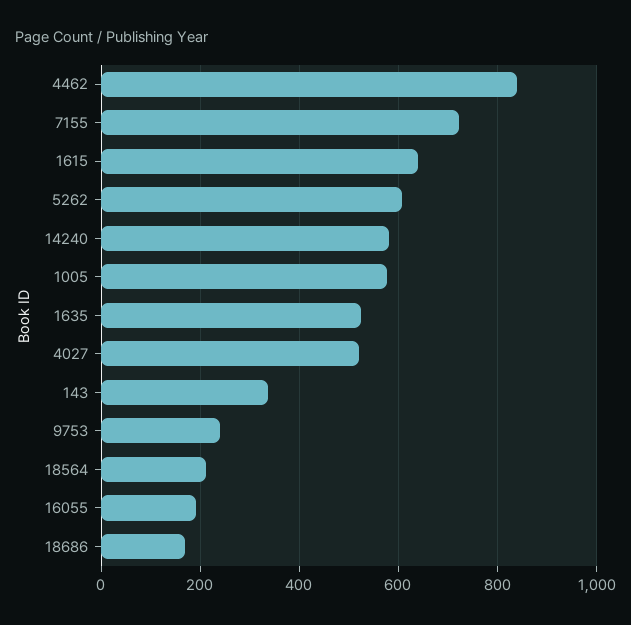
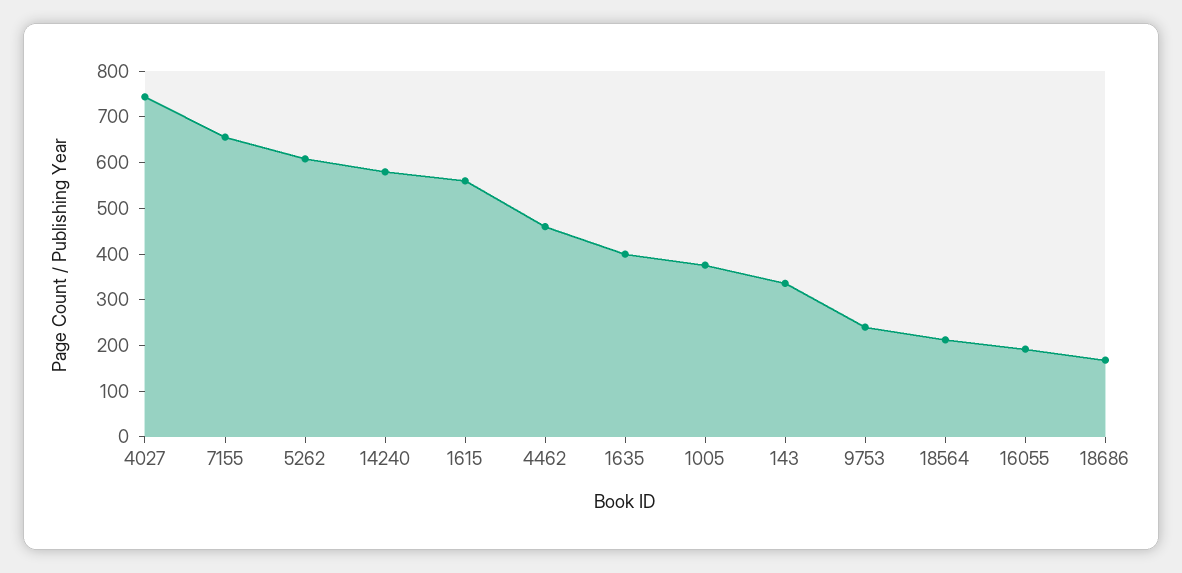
  {
-   "4462": 840,
+   "4462": 460,
-   "7155": 720,
+   "7155": 660,
-   "1615": 640,
+   "1615": 560,
    "5262": 600,
    "14240": 580,
-   "1005": 580,
+   "1005": 380,
-   "1635": 520,
+   "1635": 400,
-   "4027": 520,
+   "4027": 740,
    "143": 340,
    "9753": 240,
    "18564": 220,
    "16055": 200,
    "18686": 160
  }

